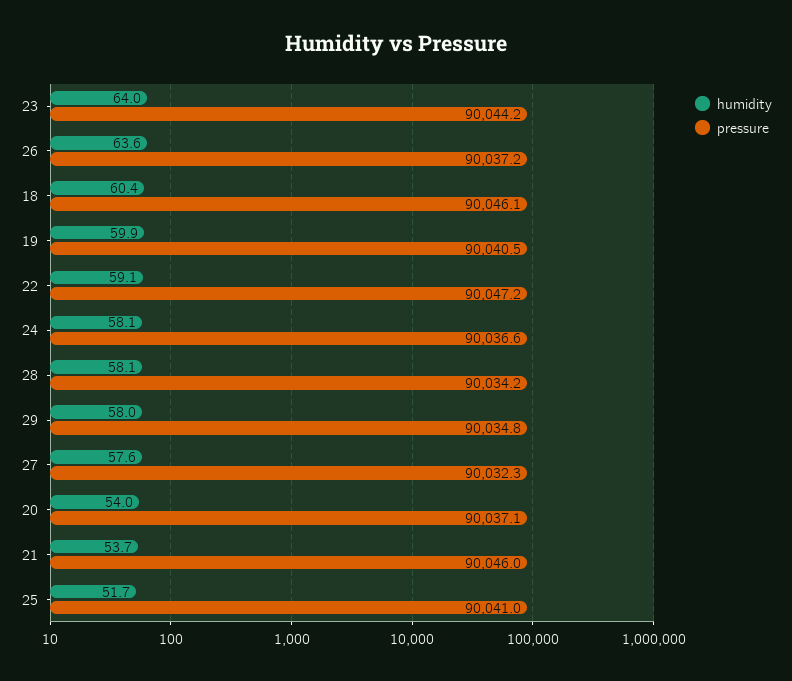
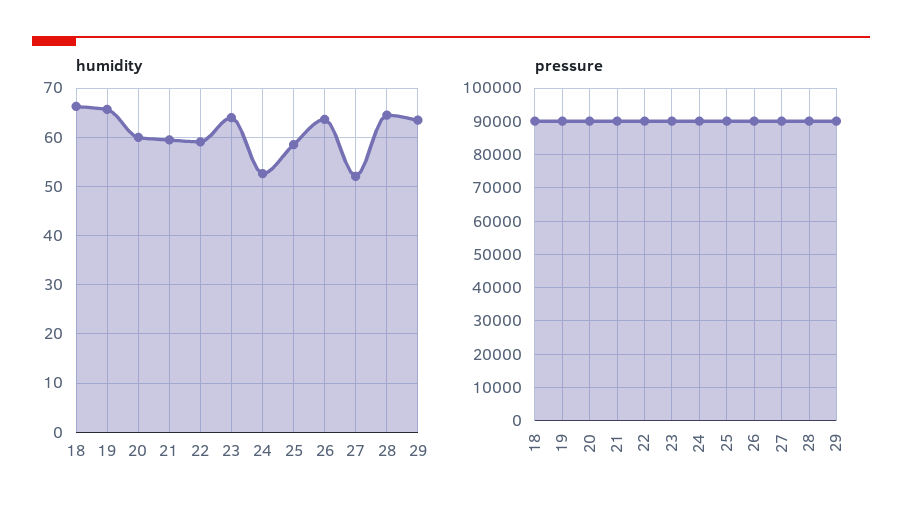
  {
    "humidity": {
      "23": 64,
      "26": 63.6,
-     "18": 60.4,
+     "18": 66,
-     "19": 59.9,
+     "19": 66,
      "22": 59.1,
-     "24": 58.1,
+     "24": 52,
-     "28": 58.1,
+     "28": 64,
-     "29": 58,
+     "29": 64,
-     "27": 57.6,
+     "27": 52,
-     "20": 54,
+     "20": 60,
-     "21": 53.7,
+     "21": 60,
-     "25": 51.7
+     "25": 58
    },
    "pressure": {
      "23": 90044.2,
      "26": 90037.2,
      "18": 90046.1,
      "19": 90040.5,
      "22": 90047.2,
      "24": 90036.6,
      "28": 90034.2,
      "29": 90034.8,
      "27": 90032.3,
      "20": 90037.1,
      "21": 90046,
      "25": 90041
    }
  }

